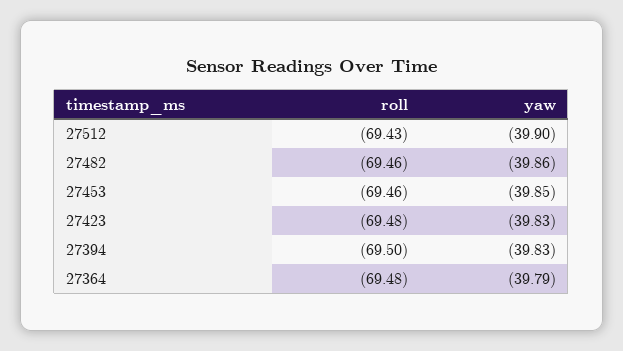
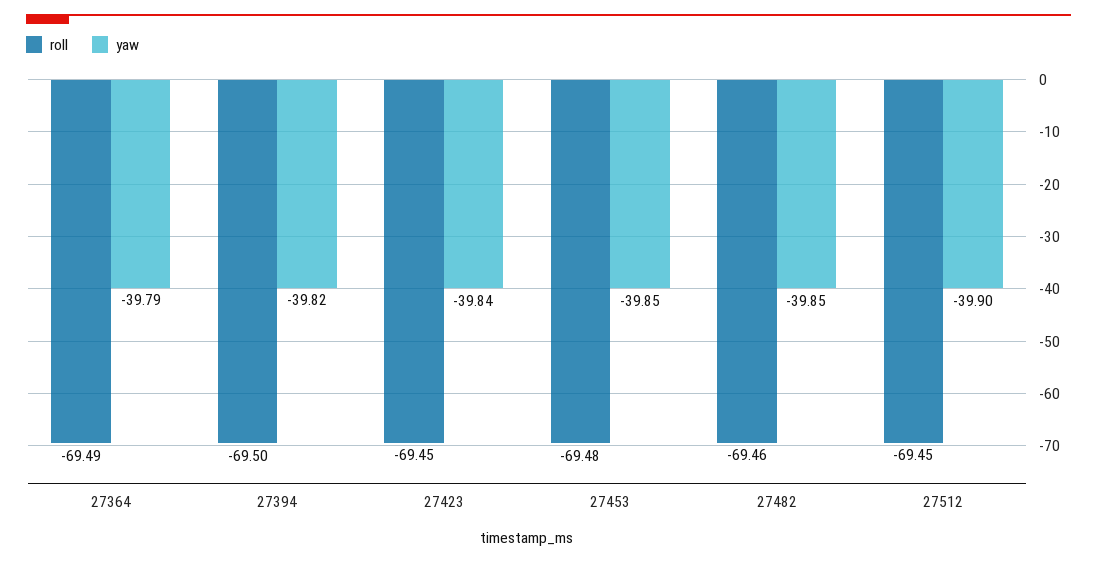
  {
    "roll": {
-     "27512": -69.43,
+     "27512": -69.45,
      "27482": -69.46,
-     "27453": -69.46,
+     "27453": -69.48,
-     "27423": -69.48,
+     "27423": -69.45,
      "27394": -69.5,
-     "27364": -69.48
+     "27364": -69.49
    },
    "yaw": {
      "27512": -39.9,
-     "27482": -39.86,
+     "27482": -39.85,
      "27453": -39.85,
-     "27423": -39.83,
+     "27423": -39.84,
-     "27394": -39.83,
+     "27394": -39.82,
      "27364": -39.79
    }
  }

